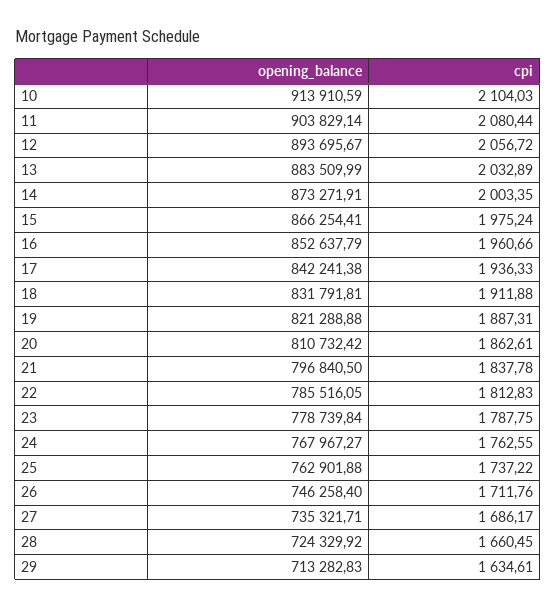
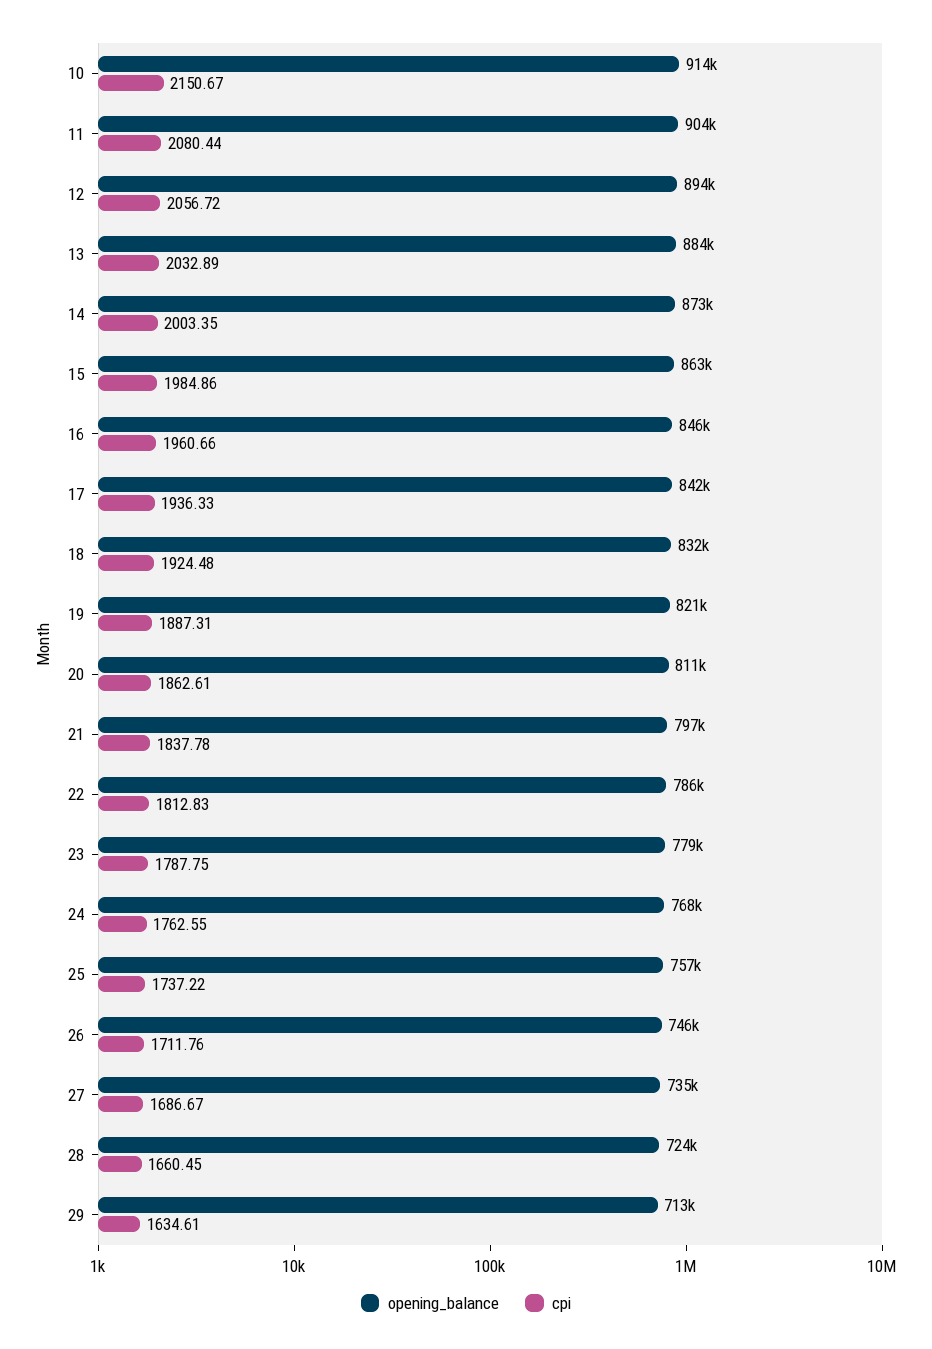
  {
    "opening_balance": {
      "10": 913910.59,
      "11": 903829.14,
      "12": 893695.67,
      "13": 883509.99,
      "14": 873271.91,
-     "15": 866254.41,
+     "15": 863000,
-     "16": 852637.79,
+     "16": 846000,
      "17": 842241.38,
      "18": 831791.81,
      "19": 821288.88,
      "20": 810732.42,
      "21": 796840.5,
      "22": 785516.05,
      "23": 778739.84,
      "24": 767967.27,
-     "25": 762901.88,
+     "25": 757000,
      "26": 746258.4,
      "27": 735321.71,
      "28": 724329.92,
      "29": 713282.83
    },
    "cpi": {
-     "10": 2104.03,
+     "10": 2150.67,
      "11": 2080.44,
      "12": 2056.72,
      "13": 2032.89,
      "14": 2003.35,
-     "15": 1975.24,
+     "15": 1984.86,
      "16": 1960.66,
      "17": 1936.33,
-     "18": 1911.88,
+     "18": 1924.48,
      "19": 1887.31,
      "20": 1862.61,
      "21": 1837.78,
      "22": 1812.83,
      "23": 1787.75,
      "24": 1762.55,
      "25": 1737.22,
      "26": 1711.76,
-     "27": 1686.17,
+     "27": 1686.67,
      "28": 1660.45,
      "29": 1634.61
    }
  }

